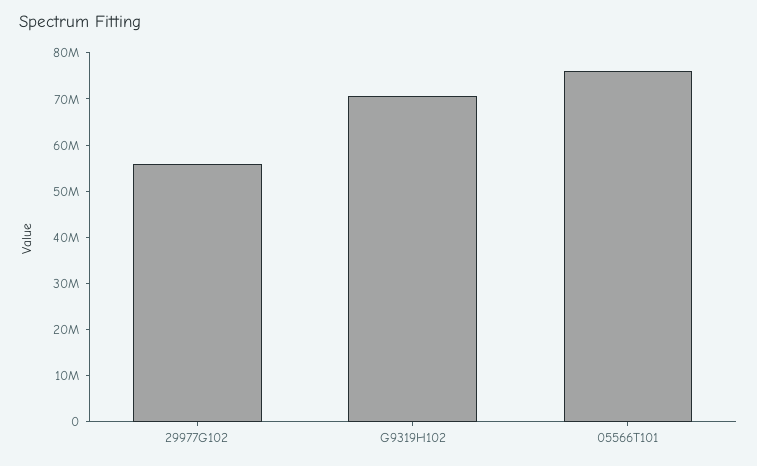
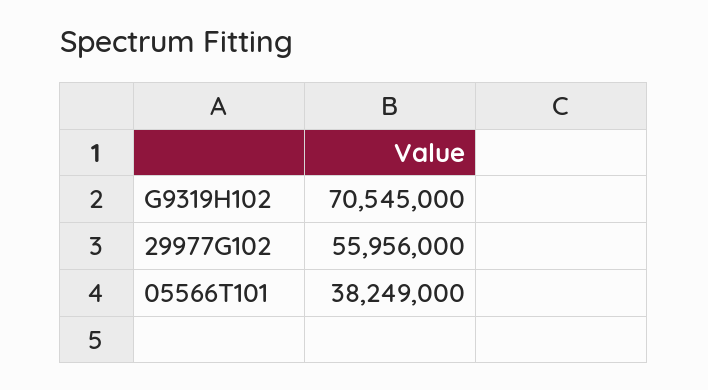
  {
    "29977G102": 55956000,
    "G9319H102": 70545000,
-   "05566T101": 76000000
+   "05566T101": 38249000
  }

